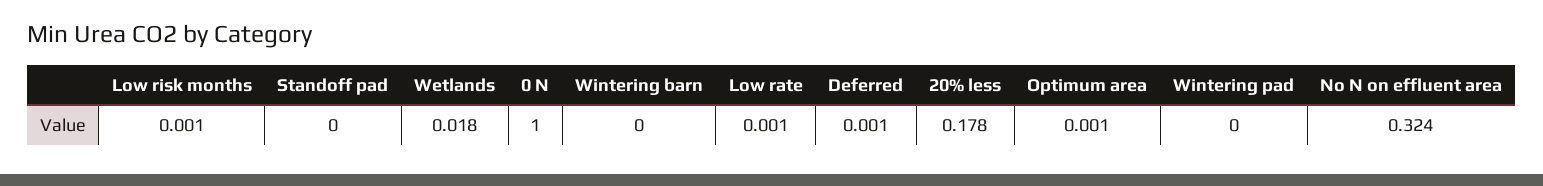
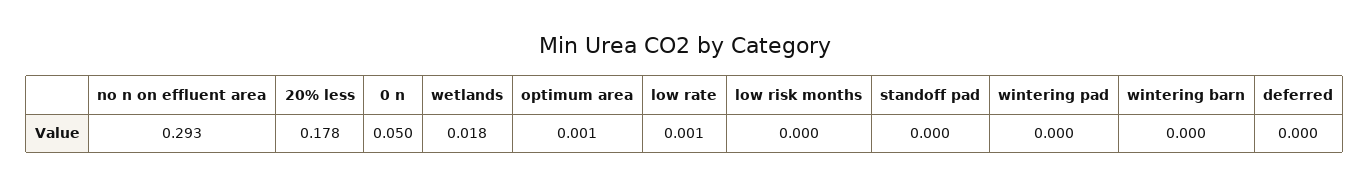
  {
-   "Low risk months": 0.001,
+   "Low risk months": 0,
    "Standoff pad": 0,
    "Wetlands": 0.018,
-   "0 N": 1,
+   "0 N": 0.05,
    "Wintering barn": 0,
    "Low rate": 0.001,
-   "Deferred": 0.001,
+   "Deferred": 0,
    "20% less": 0.178,
    "Optimum area": 0.001,
    "Wintering pad": 0,
-   "No N on effluent area": 0.324
+   "No N on effluent area": 0.293
  }

